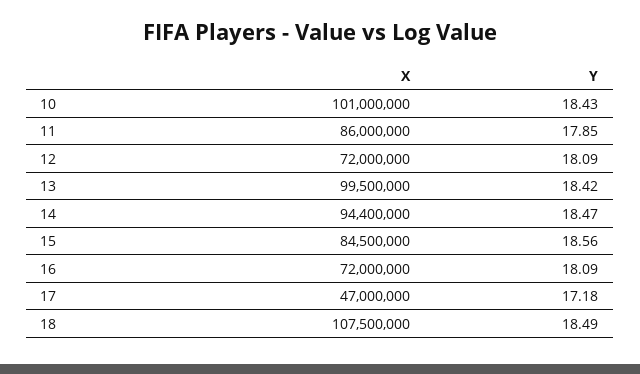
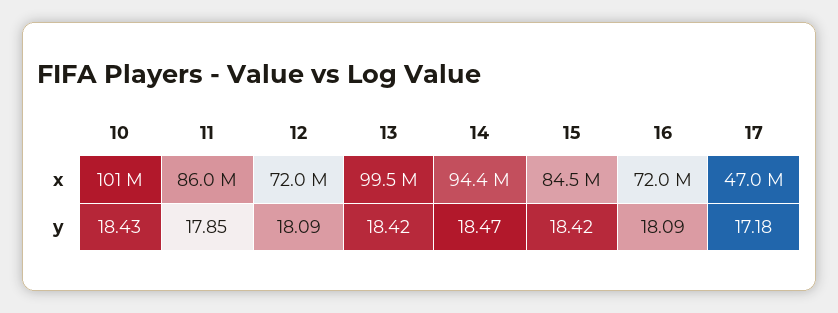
  {
    "X": {
      "10": 101000000,
      "11": 86000000,
      "12": 72000000,
      "13": 99500000,
      "14": 94400000,
      "15": 84500000,
      "16": 72000000,
-     "17": 47000000,
+     "17": 47000000
-     "18": 107500000
    },
    "Y": {
      "10": 18.43,
      "11": 17.85,
      "12": 18.09,
      "13": 18.42,
      "14": 18.47,
-     "15": 18.56,
+     "15": 18.42,
      "16": 18.09,
-     "17": 17.18,
+     "17": 17.18
-     "18": 18.49
    }
  }

